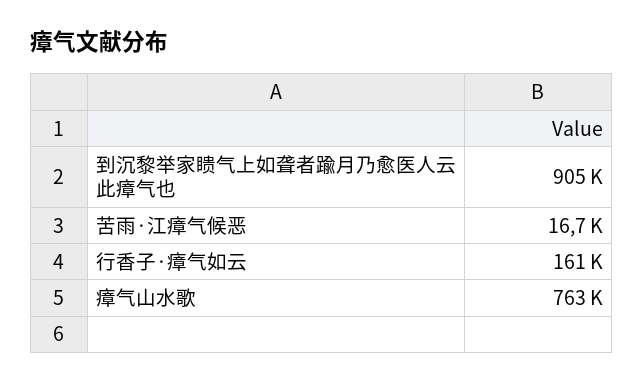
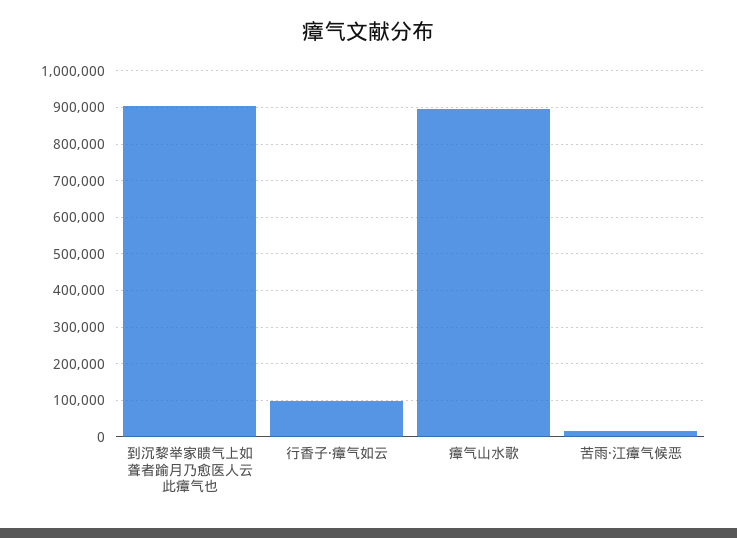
  {
    "到沉黎举家瞆气上如聋者踰月乃愈医人云此瘴气也": 905000,
    "苦雨·江瘴气候恶": 16700,
-   "行香子·瘴气如云": 161000,
+   "行香子·瘴气如云": 100000,
-   "瘴气山水歌": 763000
+   "瘴气山水歌": 900000
  }

